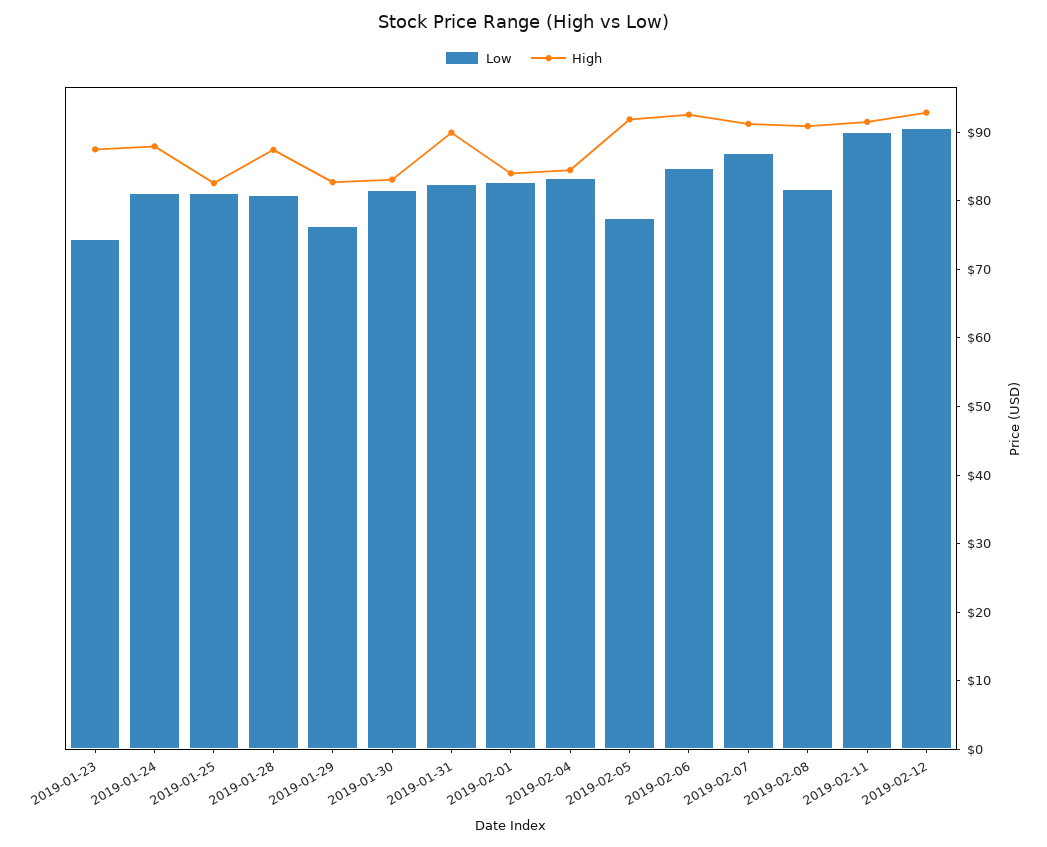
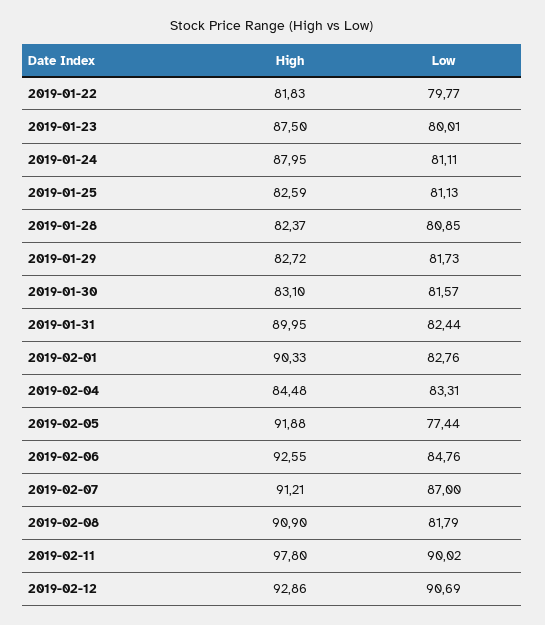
  {
    "Low": {
-     "2019-01-23": 74,
+     "2019-01-23": 80.01,
      "2019-01-24": 81.11,
      "2019-01-25": 81.13,
      "2019-01-28": 80.85,
-     "2019-01-29": 76,
+     "2019-01-29": 81.73,
      "2019-01-30": 81.57,
      "2019-01-31": 82.44,
      "2019-02-01": 82.76,
      "2019-02-04": 83.31,
      "2019-02-05": 77.44,
      "2019-02-06": 84.76,
      "2019-02-07": 87,
      "2019-02-08": 81.79,
      "2019-02-11": 90.02,
-     "2019-02-12": 90.69
+     "2019-02-12": 90.69,
+     "2019-01-22": 79.77
    },
    "High": {
      "2019-01-23": 87.5,
      "2019-01-24": 87.95,
      "2019-01-25": 82.59,
-     "2019-01-28": 88,
+     "2019-01-28": 82.37,
      "2019-01-29": 82.72,
      "2019-01-30": 83.1,
      "2019-01-31": 89.95,
-     "2019-02-01": 84,
+     "2019-02-01": 90.33,
      "2019-02-04": 84.48,
      "2019-02-05": 91.88,
      "2019-02-06": 92.55,
      "2019-02-07": 91.21,
      "2019-02-08": 90.9,
-     "2019-02-11": 92,
+     "2019-02-11": 97.8,
-     "2019-02-12": 92.86
+     "2019-02-12": 92.86,
+     "2019-01-22": 81.83
    }
  }

